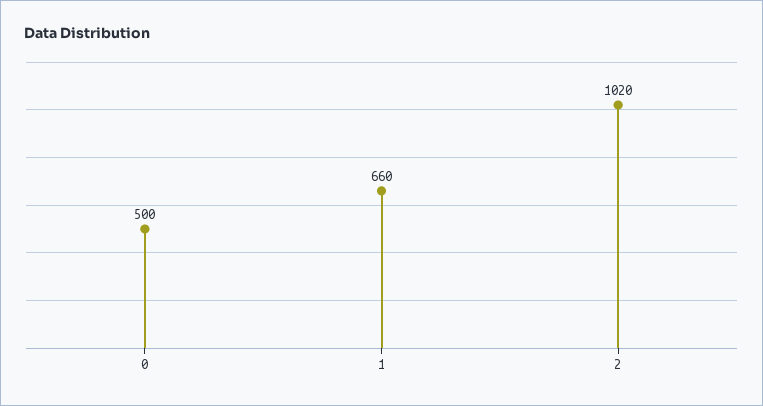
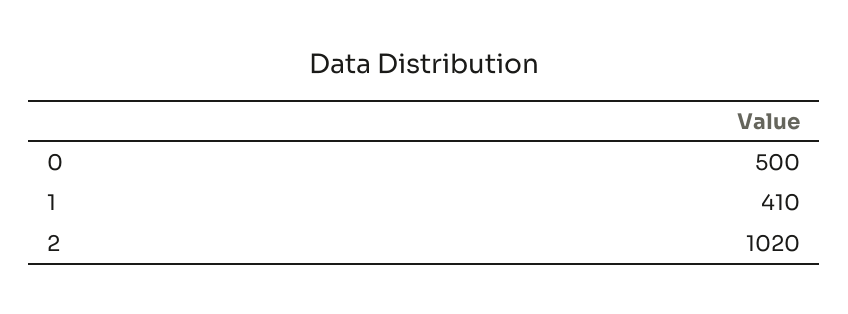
  {
    "0": 500,
-   "1": 660,
+   "1": 410,
    "2": 1020
  }

